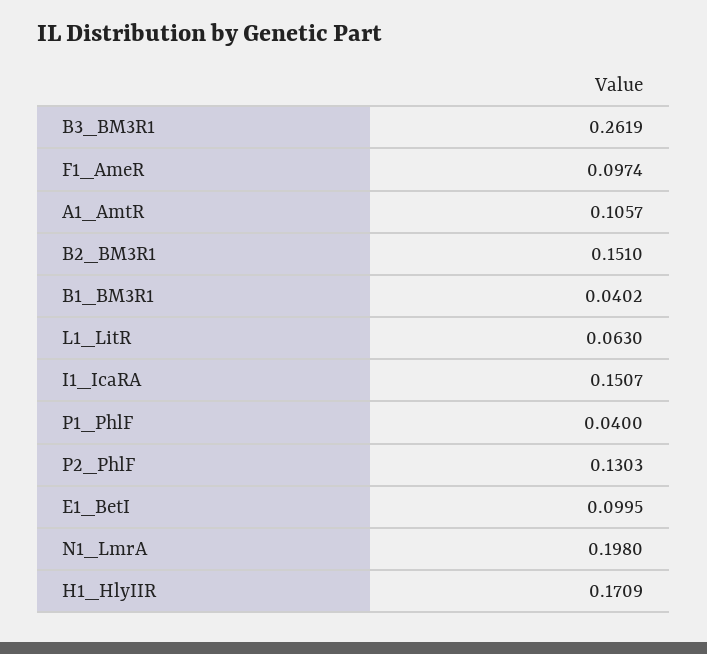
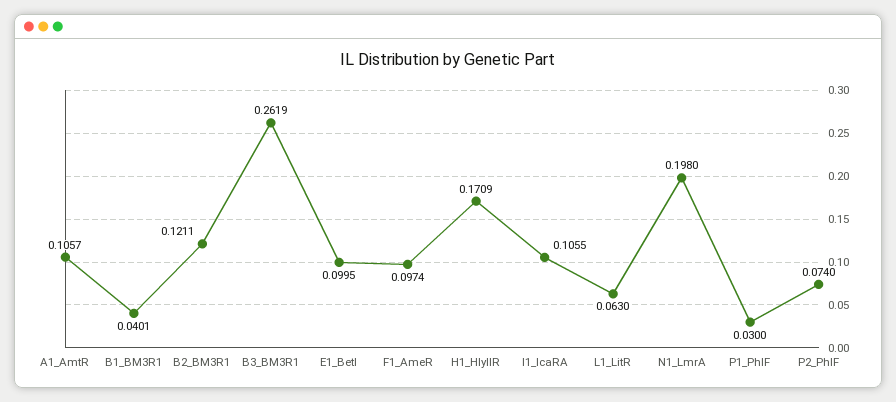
  {
    "B3_BM3R1": 0.2619,
    "F1_AmeR": 0.0974,
    "A1_AmtR": 0.1057,
-   "B2_BM3R1": 0.151,
+   "B2_BM3R1": 0.1211,
-   "B1_BM3R1": 0.0402,
+   "B1_BM3R1": 0.0401,
    "L1_LitR": 0.063,
-   "I1_IcaRA": 0.1507,
+   "I1_IcaRA": 0.1055,
-   "P1_PhlF": 0.04,
+   "P1_PhlF": 0.03,
-   "P2_PhlF": 0.1303,
+   "P2_PhlF": 0.074,
    "E1_BetI": 0.0995,
    "N1_LmrA": 0.198,
    "H1_HlyIIR": 0.1709
  }

